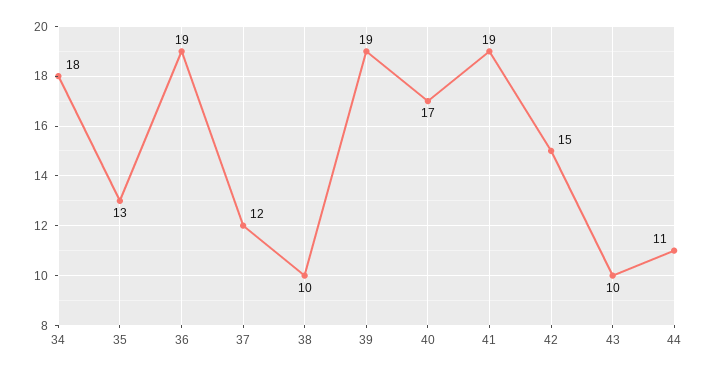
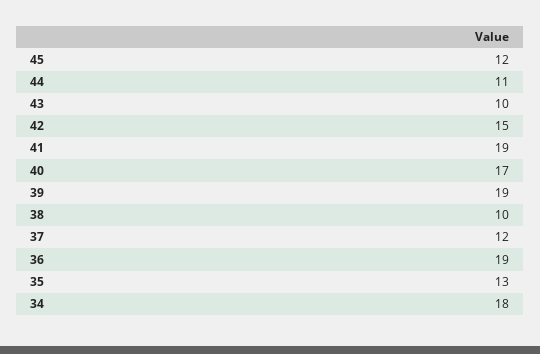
  {
    "34": 18,
    "35": 13,
    "36": 19,
    "37": 12,
    "38": 10,
    "39": 19,
    "40": 17,
    "41": 19,
    "42": 15,
    "43": 10,
-   "44": 11
+   "44": 11,
+   "45": 12
  }

